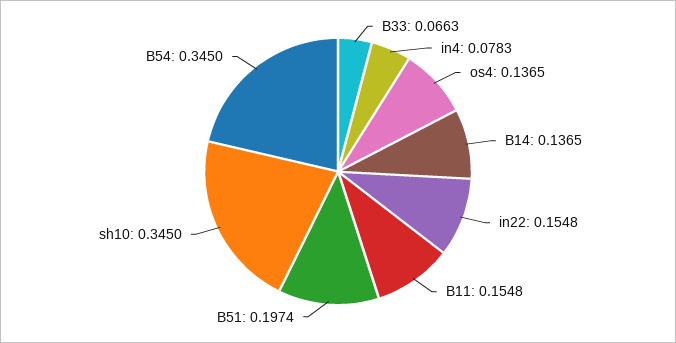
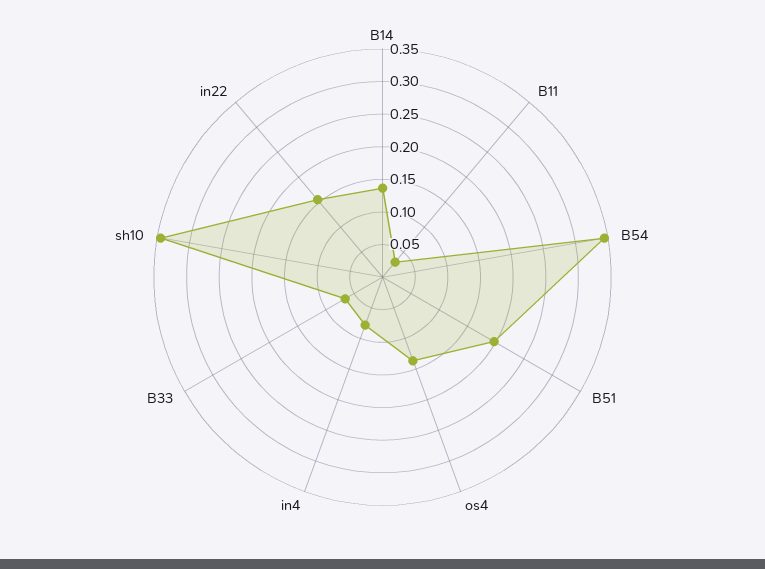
  {
    "B33": 0.0663,
    "in4": 0.0783,
    "os4": 0.1365,
    "B14": 0.1365,
    "in22": 0.1548,
-   "B11": 0.1548,
+   "B11": 0.025,
    "B51": 0.1974,
    "sh10": 0.345,
    "B54": 0.345
  }

